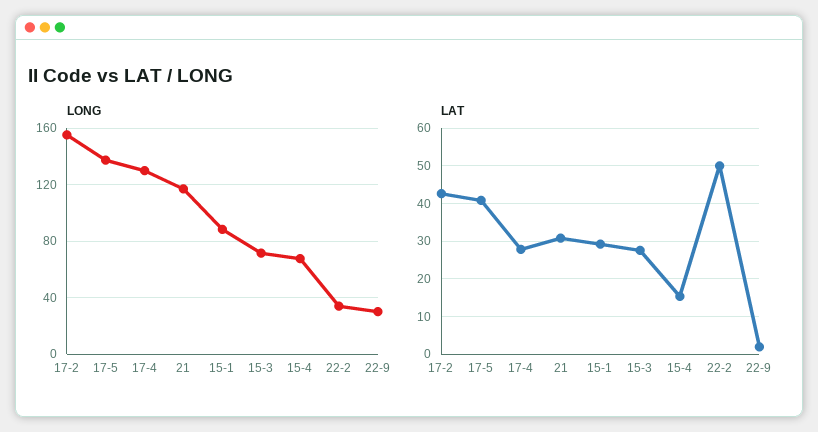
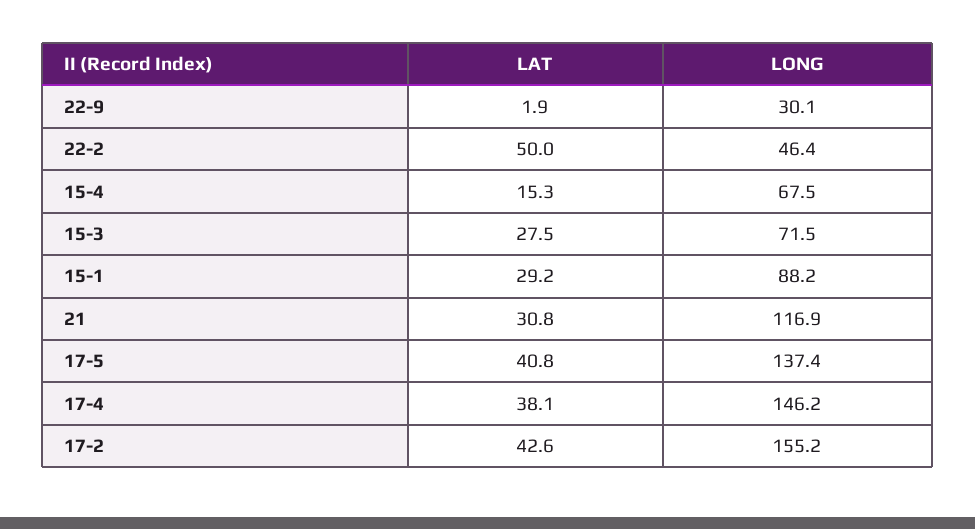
  {
    "LONG": {
      "17-2": 155.2,
      "17-5": 137.4,
-     "17-4": 130,
+     "17-4": 146.2,
      "21": 116.9,
      "15-1": 88.2,
      "15-3": 71.5,
      "15-4": 67.5,
-     "22-2": 35,
+     "22-2": 46.4,
      "22-9": 30.1
    },
    "LAT": {
      "17-2": 42.6,
      "17-5": 40.8,
-     "17-4": 28,
+     "17-4": 38.1,
      "21": 30.8,
      "15-1": 29.2,
      "15-3": 27.5,
      "15-4": 15.3,
      "22-2": 50,
      "22-9": 1.9
    }
  }

